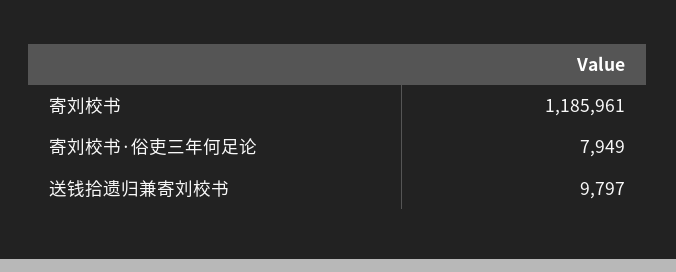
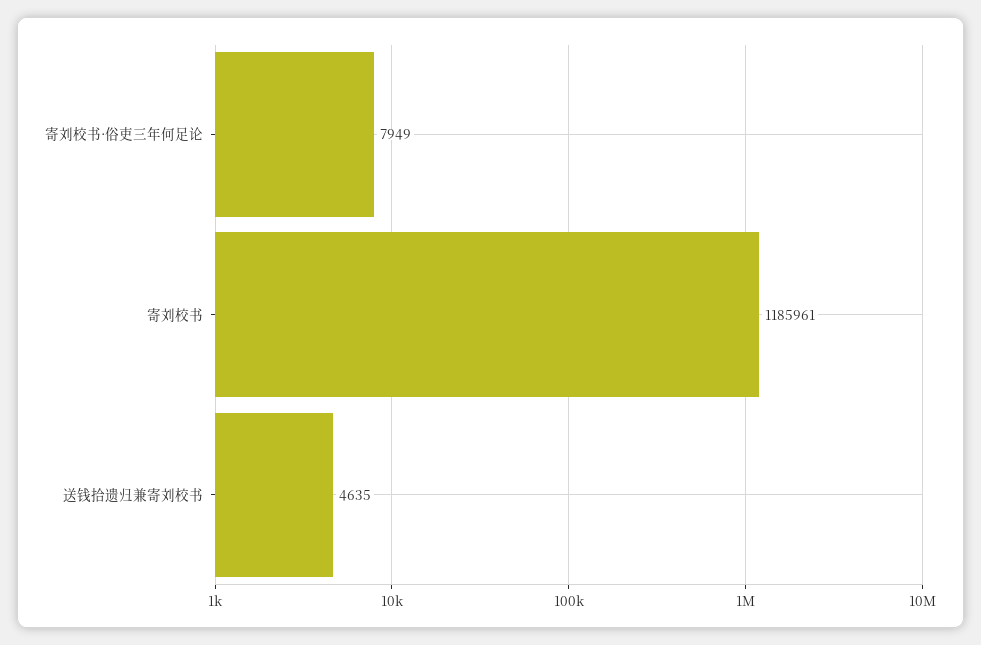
  {
    "寄刘校书": 1185961,
    "寄刘校书·俗吏三年何足论": 7949,
-   "送钱拾遗归兼寄刘校书": 9797
+   "送钱拾遗归兼寄刘校书": 4635
  }

